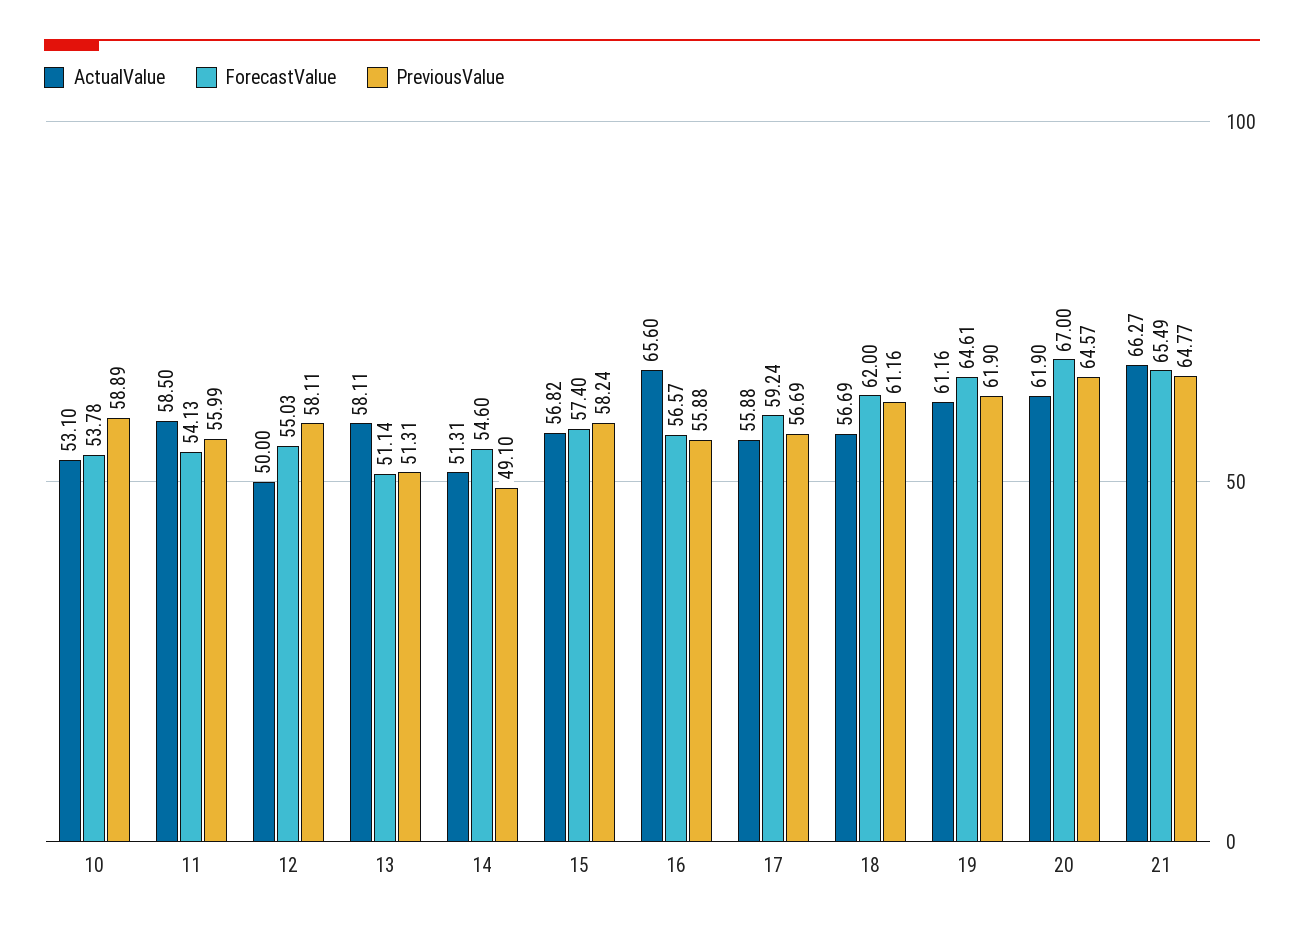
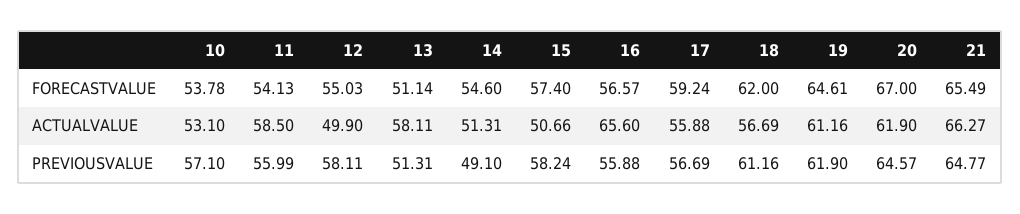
  {
    "ActualValue": {
      "10": 53.1,
      "11": 58.5,
-     "12": 50,
+     "12": 49.9,
      "13": 58.11,
      "14": 51.31,
-     "15": 56.82,
+     "15": 50.66,
      "16": 65.6,
      "17": 55.88,
      "18": 56.69,
      "19": 61.16,
      "20": 61.9,
      "21": 66.27
    },
    "ForecastValue": {
      "10": 53.78,
      "11": 54.13,
      "12": 55.03,
      "13": 51.14,
      "14": 54.6,
      "15": 57.4,
      "16": 56.57,
      "17": 59.24,
      "18": 62,
      "19": 64.61,
      "20": 67,
      "21": 65.49
    },
    "PreviousValue": {
-     "10": 58.89,
+     "10": 57.1,
      "11": 55.99,
      "12": 58.11,
      "13": 51.31,
      "14": 49.1,
      "15": 58.24,
      "16": 55.88,
      "17": 56.69,
      "18": 61.16,
      "19": 61.9,
      "20": 64.57,
      "21": 64.77
    }
  }

